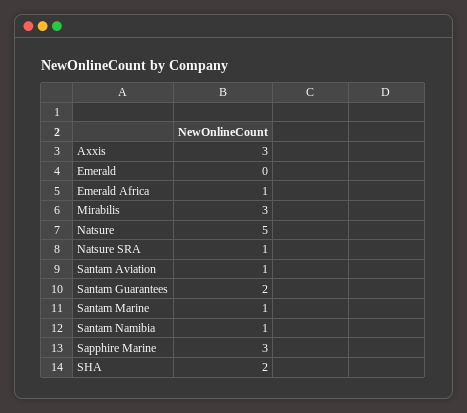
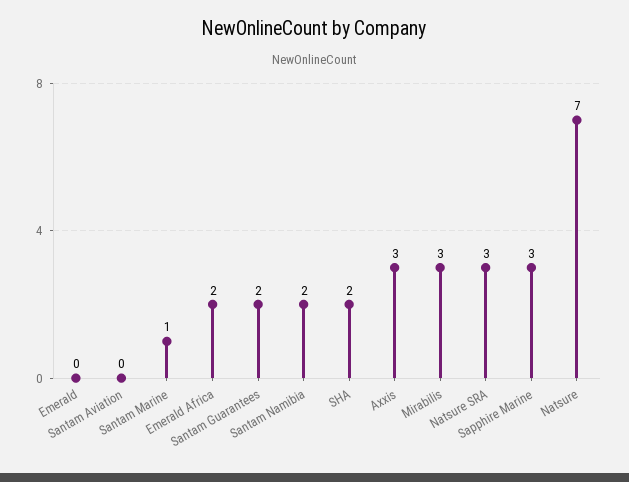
  {
    "Axxis": 3,
    "Emerald": 0,
-   "Emerald Africa": 1,
+   "Emerald Africa": 2,
    "Mirabilis": 3,
-   "Natsure": 5,
+   "Natsure": 7,
-   "Natsure SRA": 1,
+   "Natsure SRA": 3,
-   "Santam Aviation": 1,
+   "Santam Aviation": 0,
    "Santam Guarantees": 2,
    "Santam Marine": 1,
-   "Santam Namibia": 1,
+   "Santam Namibia": 2,
    "Sapphire Marine": 3,
    "SHA": 2
  }

